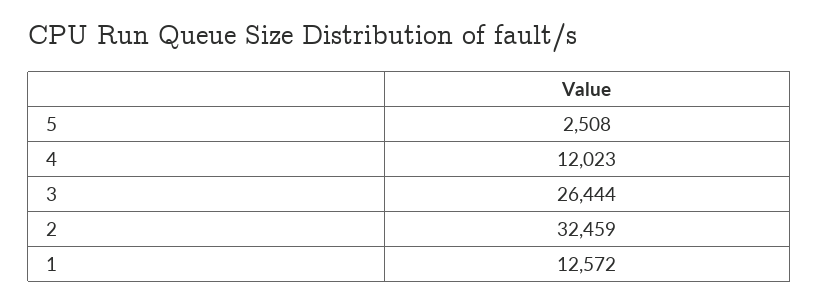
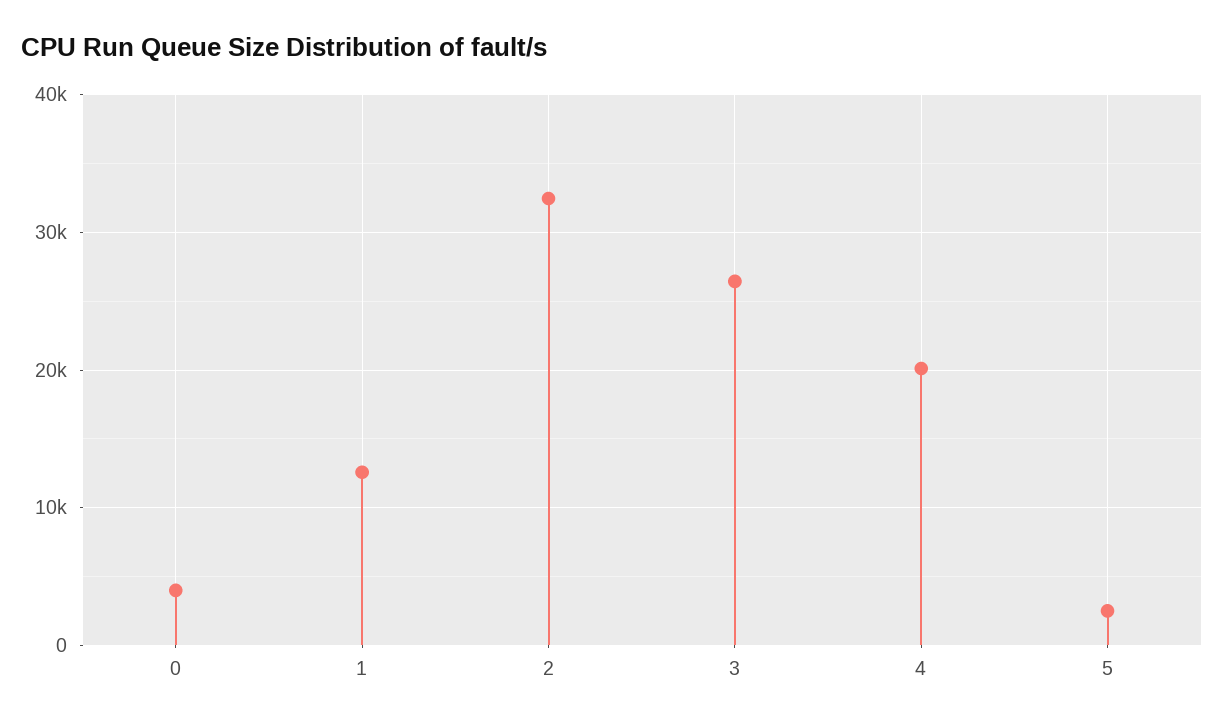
  {
    "5": 2508,
-   "4": 12023,
+   "4": 20000,
    "3": 26444,
    "2": 32459,
-   "1": 12572
+   "1": 12572,
+   "0": 4000
  }

